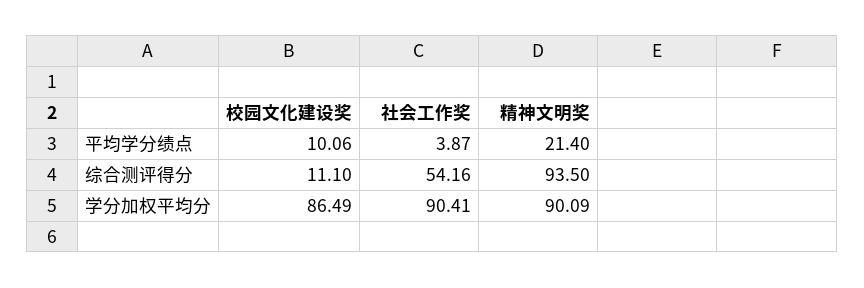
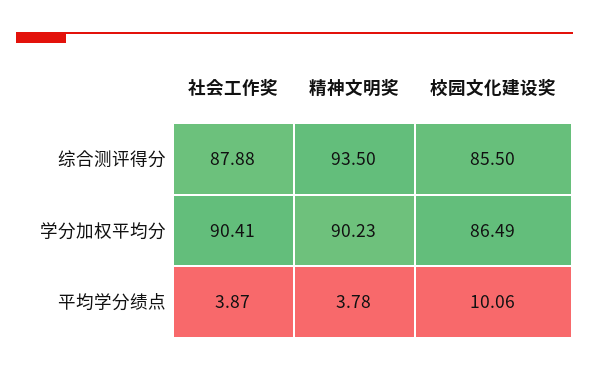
  {
    "校园文化建设奖": {
      "平均学分绩点": 10.06,
-     "综合测评得分": 11.1,
+     "综合测评得分": 85.5,
      "学分加权平均分": 86.49
    },
    "社会工作奖": {
      "平均学分绩点": 3.87,
-     "综合测评得分": 54.16,
+     "综合测评得分": 87.88,
      "学分加权平均分": 90.41
    },
    "精神文明奖": {
-     "平均学分绩点": 21.4,
+     "平均学分绩点": 3.78,
      "综合测评得分": 93.5,
-     "学分加权平均分": 90.09
+     "学分加权平均分": 90.23
    }
  }

